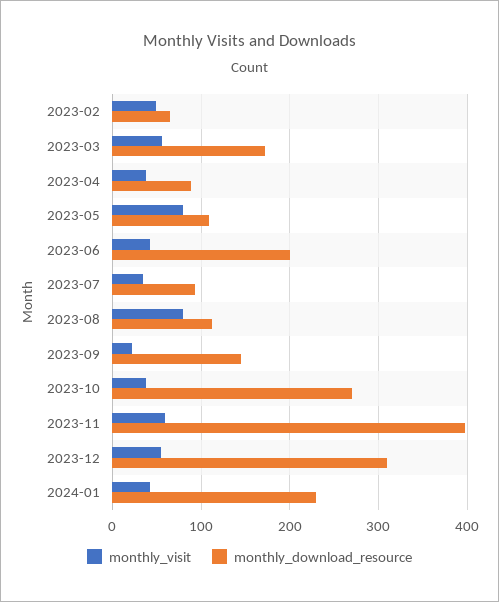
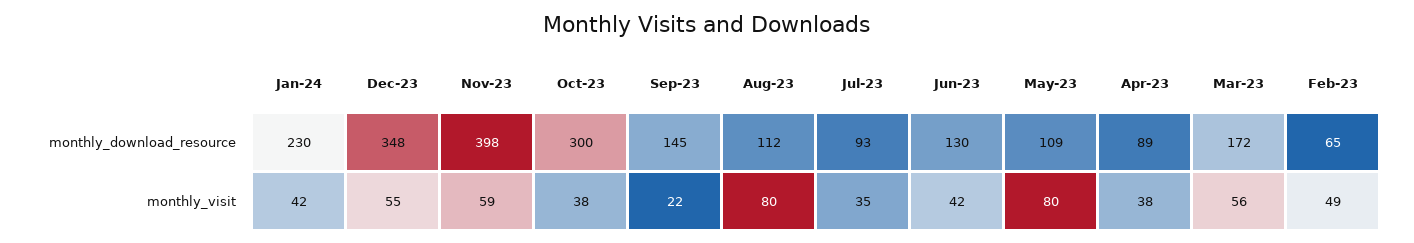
  {
    "monthly_visit": {
      "2023-02": 49,
      "2023-03": 56,
      "2023-04": 38,
      "2023-05": 80,
      "2023-06": 42,
      "2023-07": 35,
      "2023-08": 80,
      "2023-09": 22,
      "2023-10": 38,
      "2023-11": 59,
      "2023-12": 55,
      "2024-01": 42
    },
    "monthly_download_resource": {
      "2023-02": 65,
      "2023-03": 172,
      "2023-04": 89,
      "2023-05": 109,
-     "2023-06": 200,
+     "2023-06": 130,
      "2023-07": 93,
      "2023-08": 112,
      "2023-09": 145,
-     "2023-10": 270,
+     "2023-10": 300,
      "2023-11": 398,
-     "2023-12": 310,
+     "2023-12": 348,
      "2024-01": 230
    }
  }

